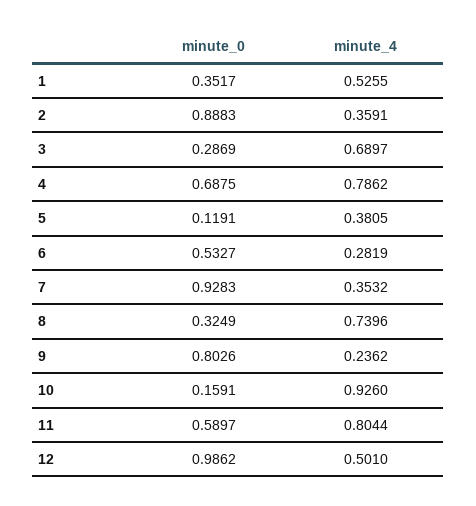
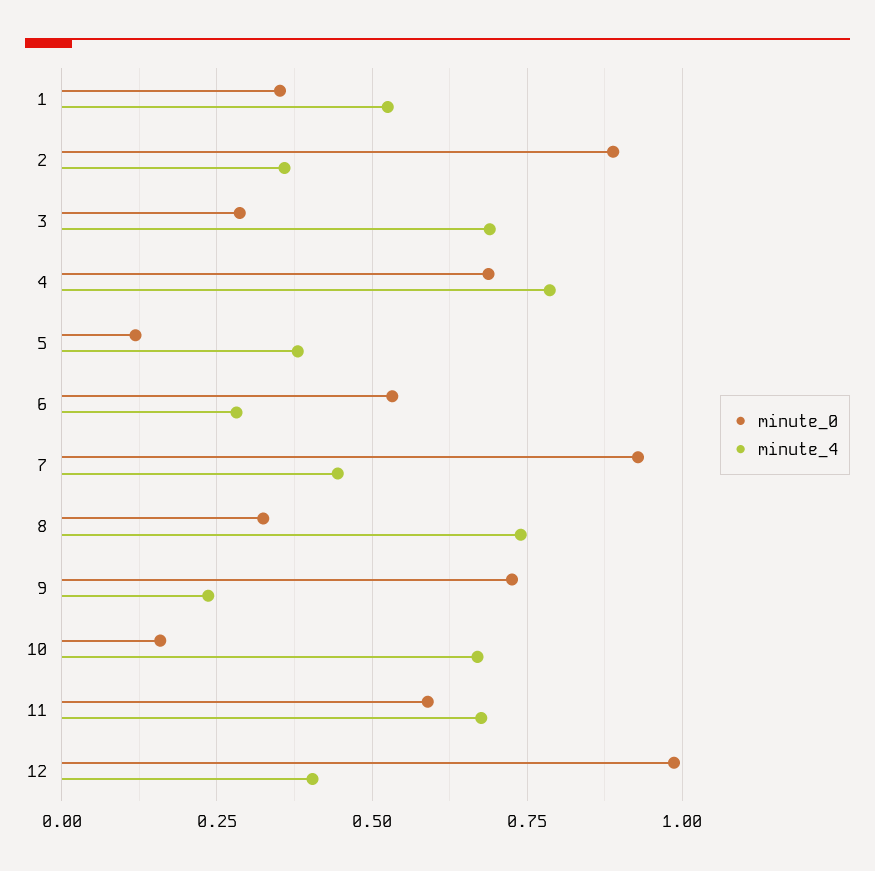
  {
    "minute_0": {
      "1": 0.3517,
      "2": 0.8883,
      "3": 0.2869,
      "4": 0.6875,
      "5": 0.1191,
      "6": 0.5327,
      "7": 0.9283,
      "8": 0.3249,
-     "9": 0.8026,
+     "9": 0.725,
      "10": 0.1591,
      "11": 0.5897,
      "12": 0.9862
    },
    "minute_4": {
      "1": 0.5255,
      "2": 0.3591,
      "3": 0.6897,
      "4": 0.7862,
      "5": 0.3805,
      "6": 0.2819,
-     "7": 0.3532,
+     "7": 0.45,
      "8": 0.7396,
      "9": 0.2362,
-     "10": 0.926,
+     "10": 0.675,
-     "11": 0.8044,
+     "11": 0.675,
-     "12": 0.501
+     "12": 0.4
    }
  }

